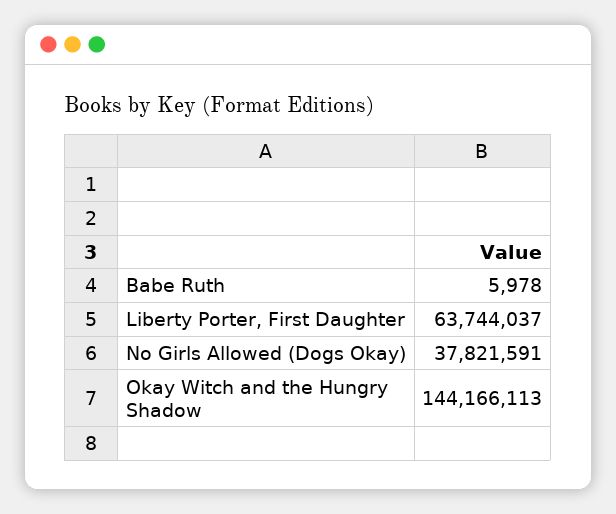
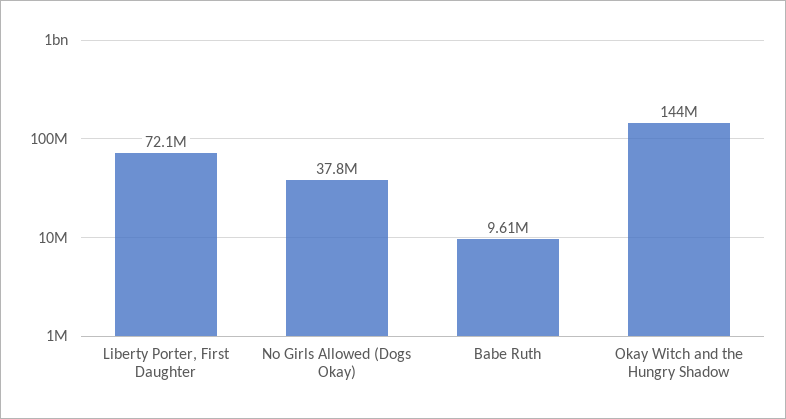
  {
-   "Babe Ruth": 5978,
+   "Babe Ruth": 9610000,
-   "Liberty Porter, First Daughter": 63744037,
+   "Liberty Porter, First Daughter": 72100000,
    "No Girls Allowed (Dogs Okay)": 37821591,
    "Okay Witch and the Hungry Shadow": 144166113
  }

